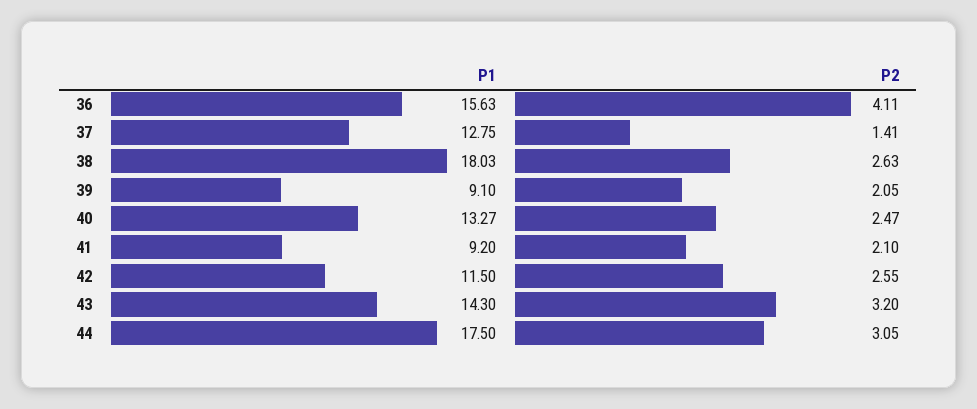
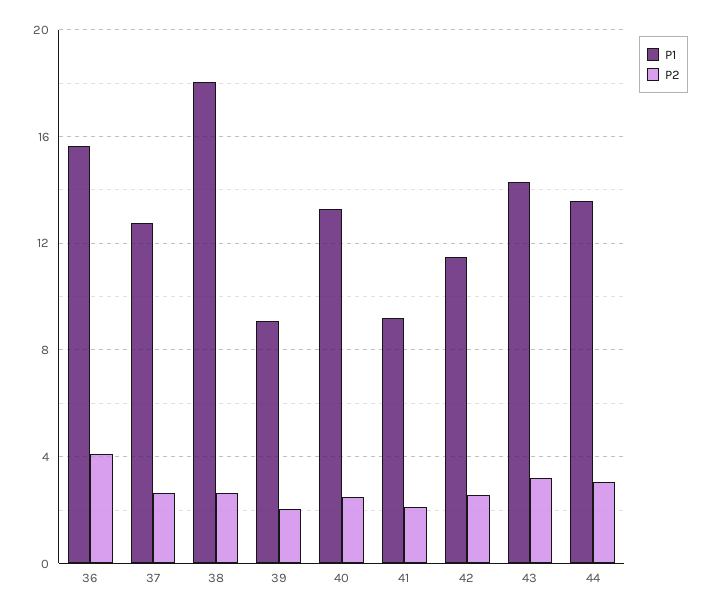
  {
    "P1": {
      "36": 15.63,
      "37": 12.75,
      "38": 18.03,
      "39": 9.1,
      "40": 13.27,
      "41": 9.2,
      "42": 11.5,
      "43": 14.3,
-     "44": 17.5
+     "44": 13.5
    },
    "P2": {
      "36": 4.11,
-     "37": 1.41,
+     "37": 2.5,
      "38": 2.63,
      "39": 2.05,
      "40": 2.47,
      "41": 2.1,
      "42": 2.55,
      "43": 3.2,
      "44": 3.05
    }
  }

